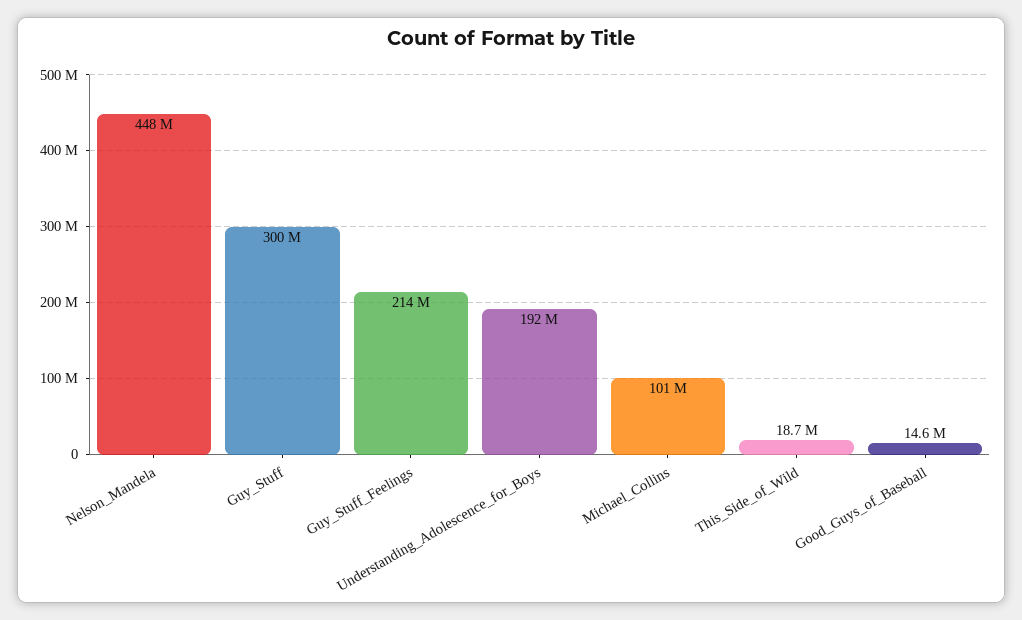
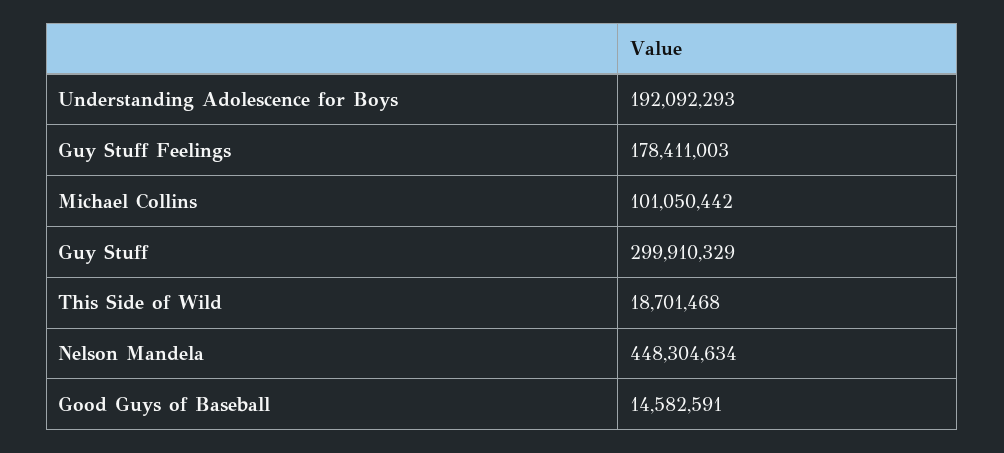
  {
    "Nelson_Mandela": 448304634,
    "Guy_Stuff": 299910329,
-   "Guy_Stuff_Feelings": 214000000,
+   "Guy_Stuff_Feelings": 178411003,
    "Understanding_Adolescence_for_Boys": 192092293,
    "Michael_Collins": 101050442,
    "This_Side_of_Wild": 18701468,
    "Good_Guys_of_Baseball": 14582591
  }

